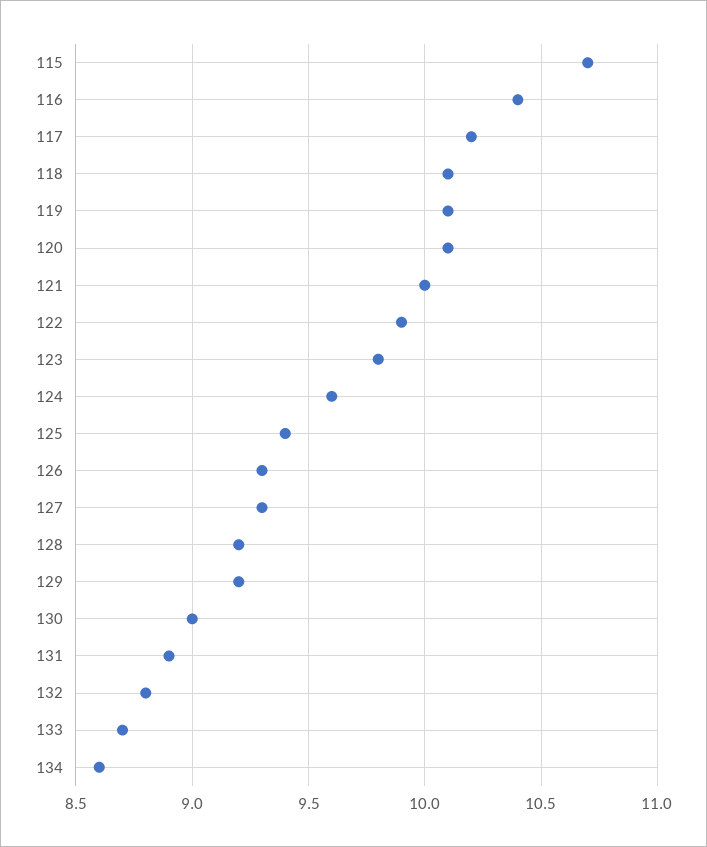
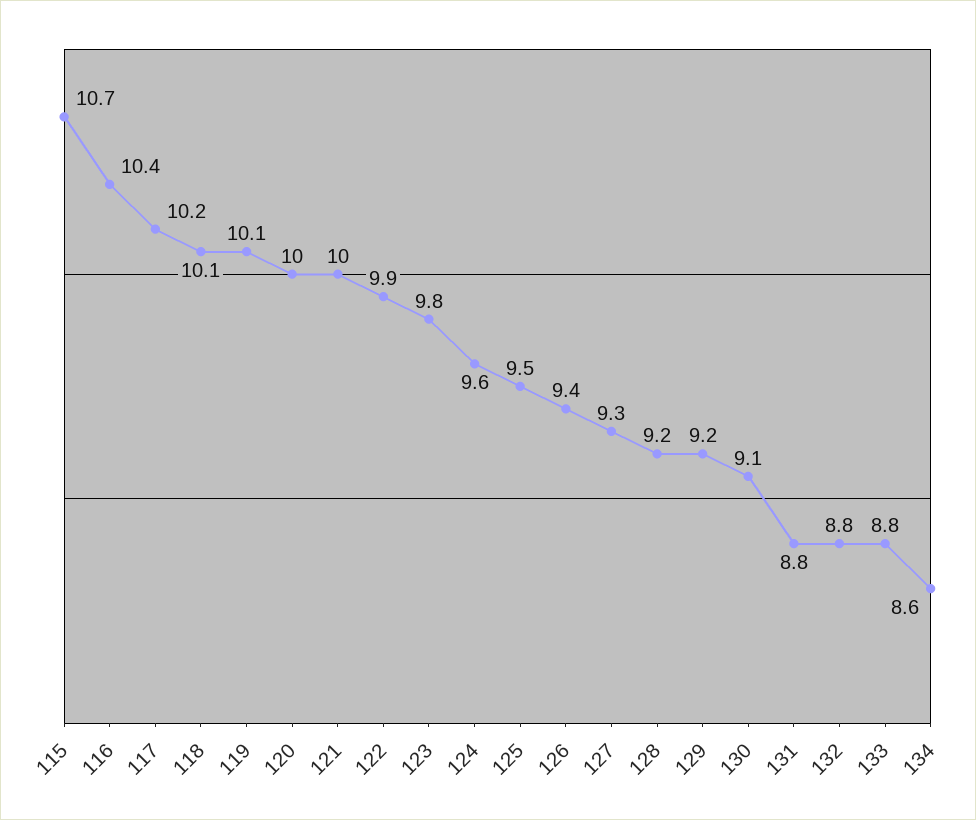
  {
    "115": 10.7,
    "116": 10.4,
    "117": 10.2,
    "118": 10.1,
    "119": 10.1,
-   "120": 10.1,
+   "120": 10,
    "121": 10,
    "122": 9.9,
    "123": 9.8,
    "124": 9.6,
-   "125": 9.4,
+   "125": 9.5,
-   "126": 9.3,
+   "126": 9.4,
    "127": 9.3,
    "128": 9.2,
    "129": 9.2,
-   "130": 9,
+   "130": 9.1,
-   "131": 8.9,
+   "131": 8.8,
    "132": 8.8,
-   "133": 8.7,
+   "133": 8.8,
    "134": 8.6
  }

